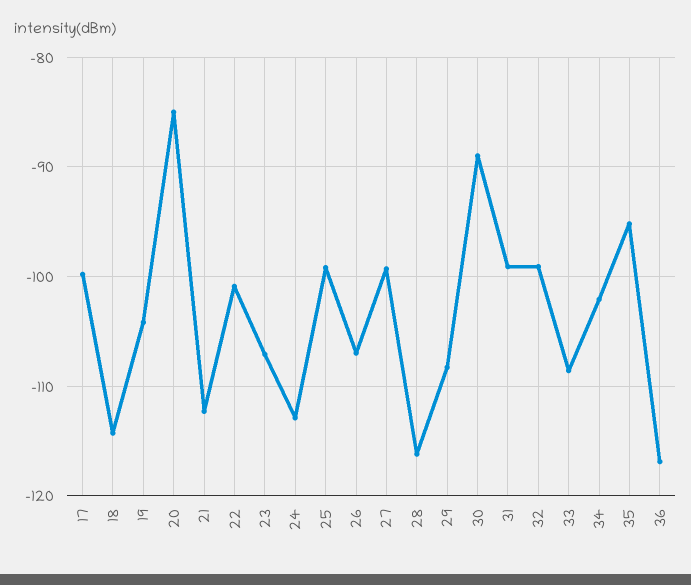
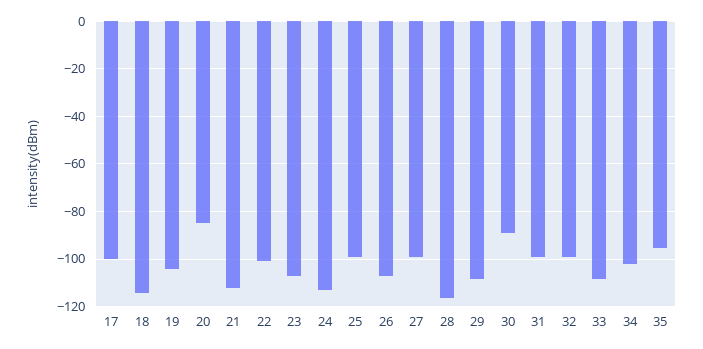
  {
    "17": -100,
    "18": -114,
    "19": -104,
    "20": -85,
    "21": -112,
    "22": -101,
    "23": -107,
    "24": -113,
    "25": -99,
    "26": -107,
    "27": -99,
    "28": -116,
    "29": -108,
    "30": -89,
    "31": -99,
    "32": -99,
    "33": -109,
    "34": -102,
-   "35": -95,
+   "35": -95
-   "36": -117
  }

